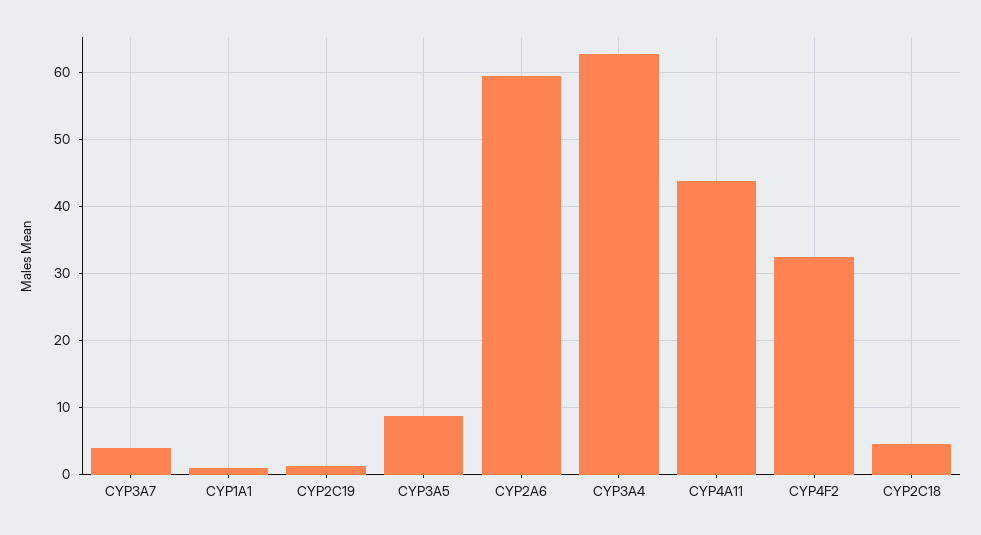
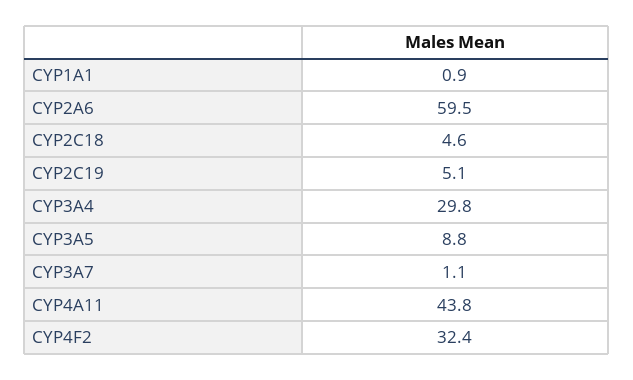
  {
-   "CYP3A7": 4,
+   "CYP3A7": 1.1,
    "CYP1A1": 0.9,
-   "CYP2C19": 1,
+   "CYP2C19": 5.1,
    "CYP3A5": 8.8,
    "CYP2A6": 59.5,
-   "CYP3A4": 63,
+   "CYP3A4": 29.8,
    "CYP4A11": 43.8,
    "CYP4F2": 32.4,
    "CYP2C18": 4.6
  }

